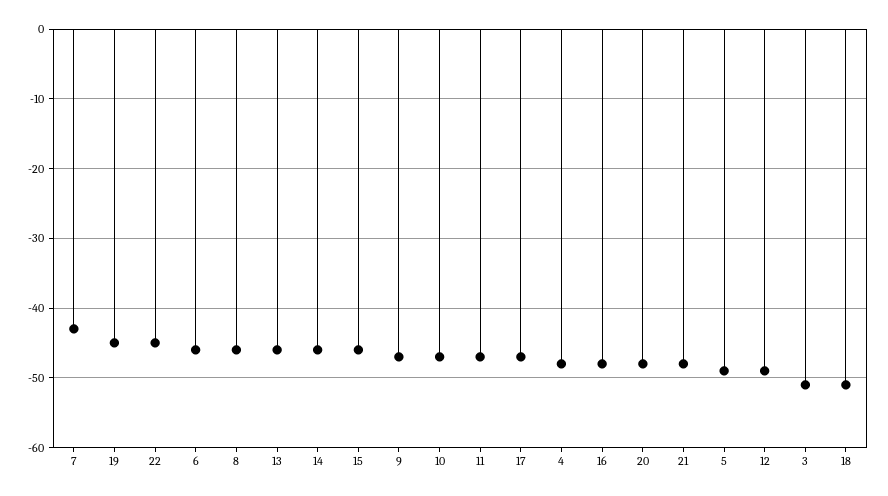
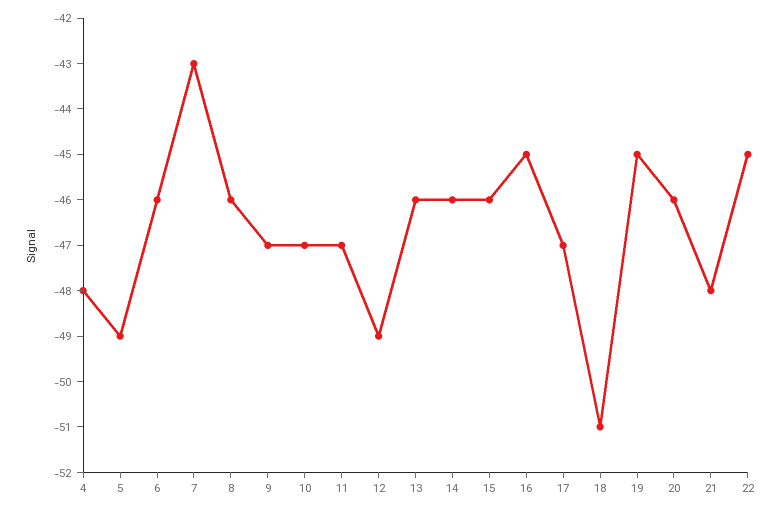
  {
    "7": -43,
    "19": -45,
    "22": -45,
    "6": -46,
    "8": -46,
    "13": -46,
    "14": -46,
    "15": -46,
    "9": -47,
    "10": -47,
    "11": -47,
    "17": -47,
    "4": -48,
-   "16": -48,
+   "16": -45,
-   "20": -48,
+   "20": -46,
    "21": -48,
    "5": -49,
    "12": -49,
-   "3": -51,
    "18": -51
  }

